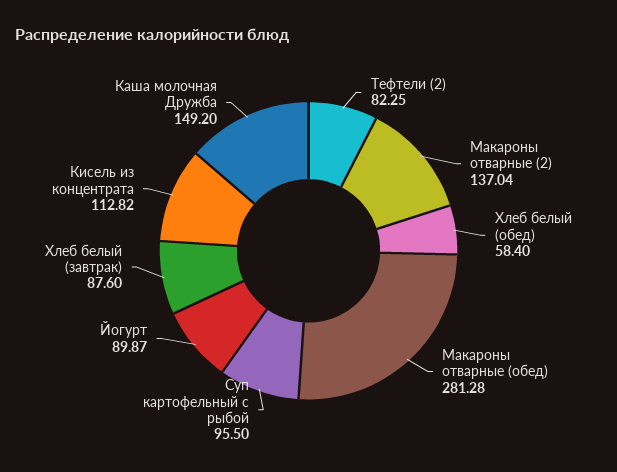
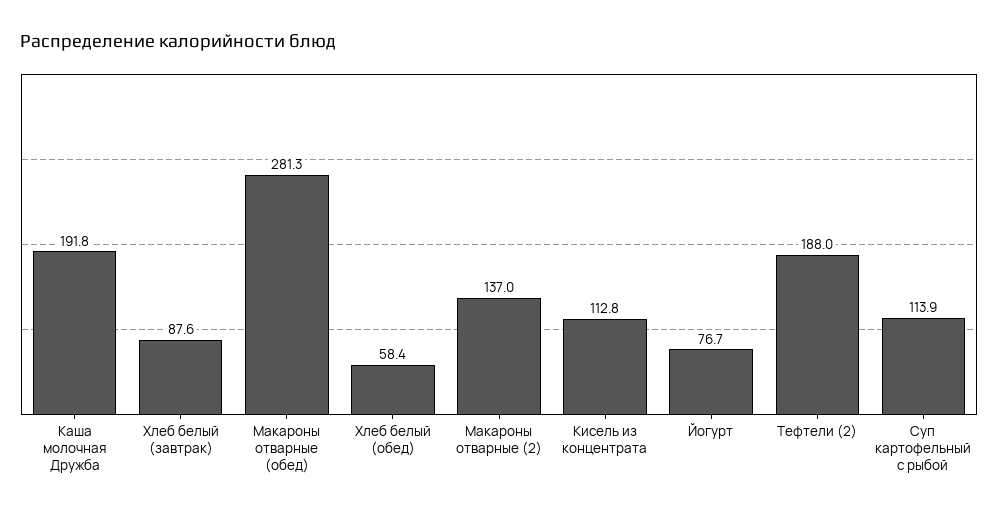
  {
-   "Тефтели (2)": 82.25,
+   "Тефтели (2)": 188,
    "Макароны отварные (2)": 137.04,
    "Хлеб белый (обед)": 58.4,
    "Макароны отварные (обед)": 281.28,
-   "Суп картофельный с рыбой": 95.5,
+   "Суп картофельный с рыбой": 113.9,
-   "Йогурт": 89.87,
+   "Йогурт": 76.7,
    "Хлеб белый (завтрак)": 87.6,
    "Кисель из концентрата": 112.82,
-   "Каша молочная Дружба": 149.2
+   "Каша молочная Дружба": 191.8
  }

